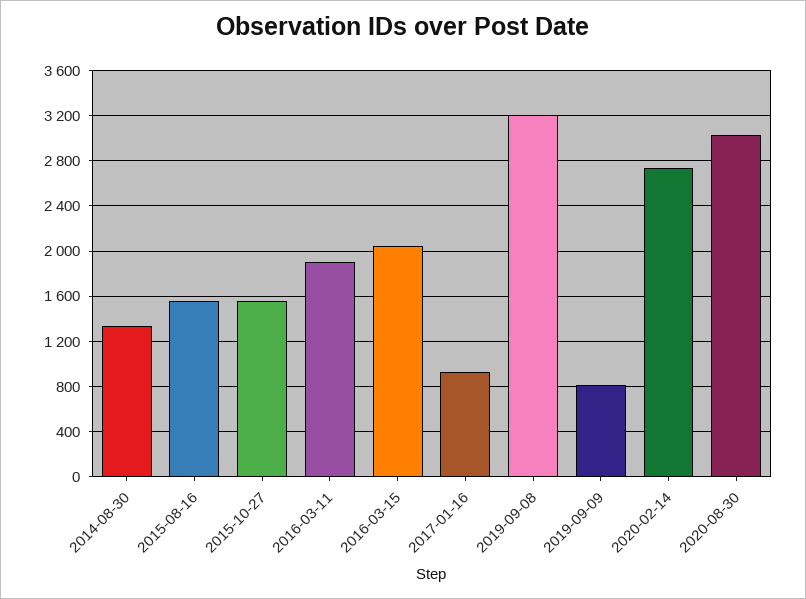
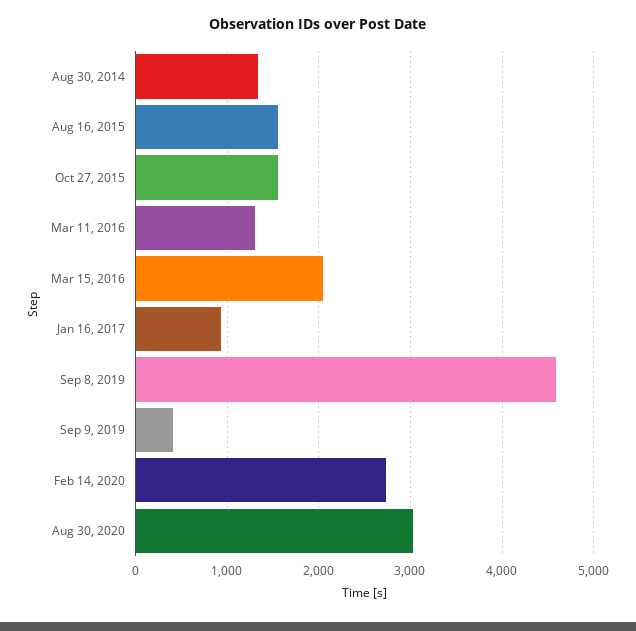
  {
    "2014-08-30": 1300,
    "2015-08-16": 1600,
    "2015-10-27": 1600,
-   "2016-03-11": 1900,
+   "2016-03-11": 1300,
    "2016-03-15": 2000,
    "2017-01-16": 900,
-   "2019-09-08": 3200,
+   "2019-09-08": 4600,
-   "2019-09-09": 800,
+   "2019-09-09": 400,
    "2020-02-14": 2700,
    "2020-08-30": 3000
  }

